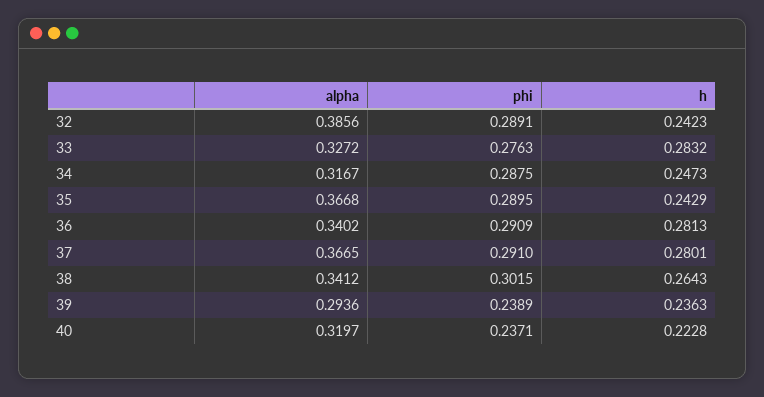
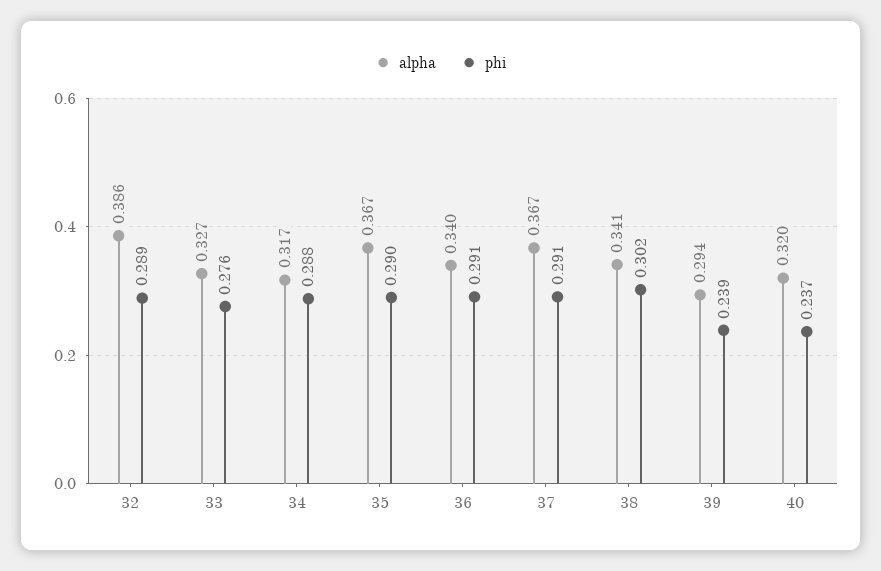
  {
    "alpha": {
      "32": 0.3856,
      "33": 0.3272,
      "34": 0.3167,
      "35": 0.3668,
      "36": 0.3402,
      "37": 0.3665,
      "38": 0.3412,
      "39": 0.2936,
      "40": 0.3197
    },
    "phi": {
      "32": 0.2891,
      "33": 0.2763,
      "34": 0.2875,
      "35": 0.2895,
      "36": 0.2909,
      "37": 0.291,
      "38": 0.3015,
      "39": 0.2389,
      "40": 0.2371
-   },
+   }
-   "h": {
-     "32": 0.2423,
-     "33": 0.2832,
-     "34": 0.2473,
-     "35": 0.2429,
-     "36": 0.2813,
-     "37": 0.2801,
-     "38": 0.2643,
-     "39": 0.2363,
-     "40": 0.2228
-   }
  }

